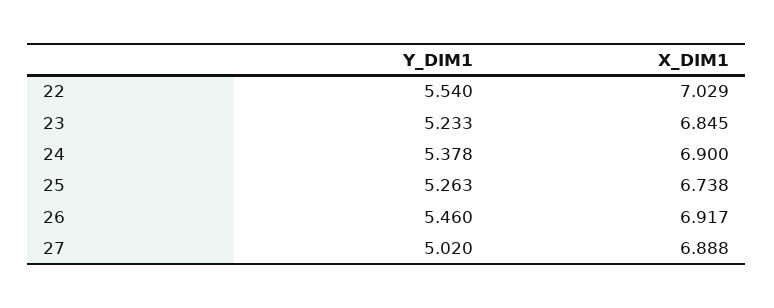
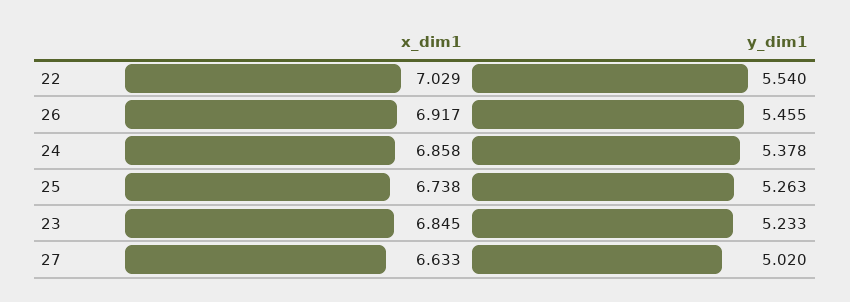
  {
    "Y_DIM1": {
      "22": 5.54,
      "23": 5.233,
      "24": 5.378,
      "25": 5.263,
-     "26": 5.46,
+     "26": 5.455,
      "27": 5.02
    },
    "X_DIM1": {
      "22": 7.029,
      "23": 6.845,
-     "24": 6.9,
+     "24": 6.858,
      "25": 6.738,
      "26": 6.917,
-     "27": 6.888
+     "27": 6.633
    }
  }

